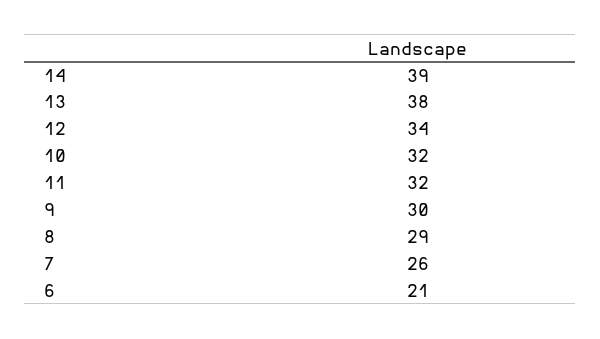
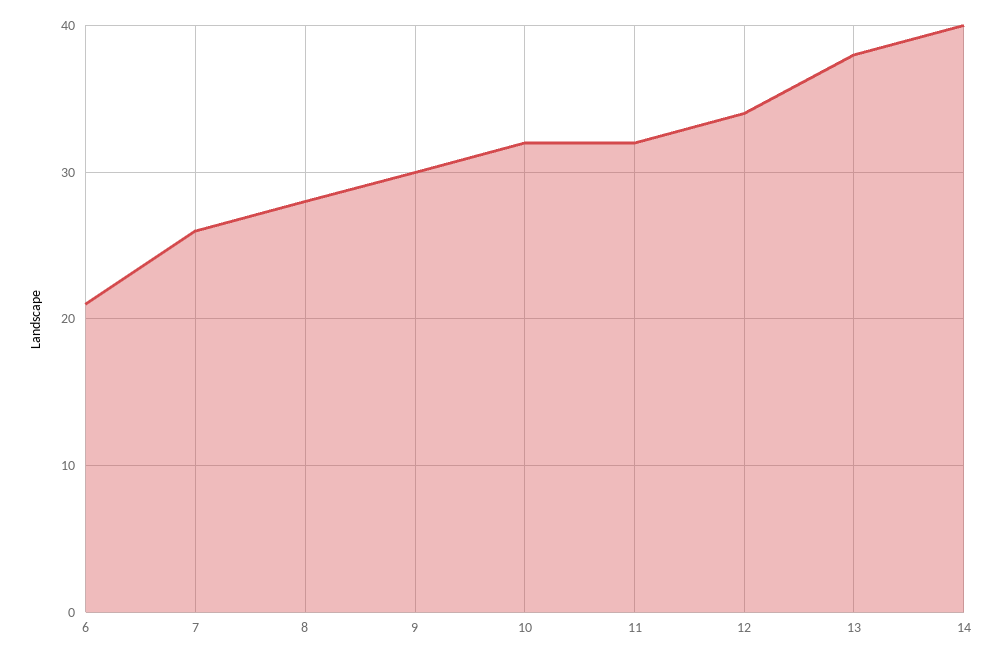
  {
-   "14": 39,
+   "14": 40,
    "13": 38,
    "12": 34,
    "10": 32,
    "11": 32,
    "9": 30,
-   "8": 29,
+   "8": 28,
    "7": 26,
    "6": 21
  }

